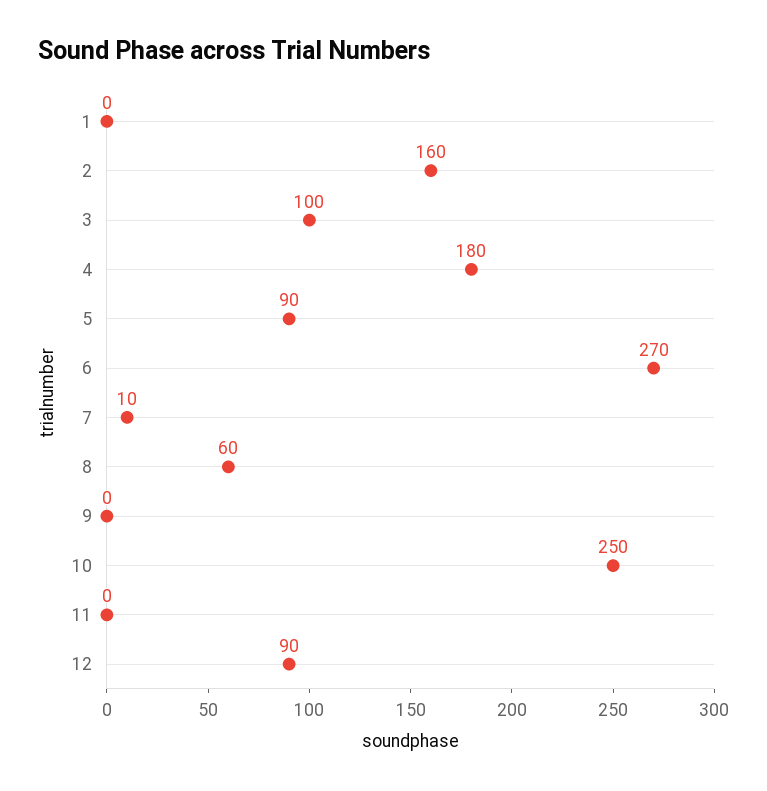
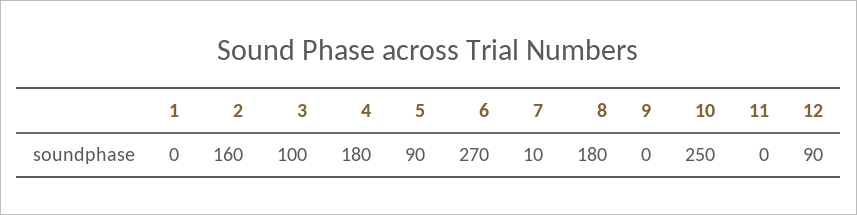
  {
    "1": 0,
    "2": 160,
    "3": 100,
    "4": 180,
    "5": 90,
    "6": 270,
    "7": 10,
-   "8": 60,
+   "8": 180,
    "9": 0,
    "10": 250,
    "11": 0,
    "12": 90
  }

